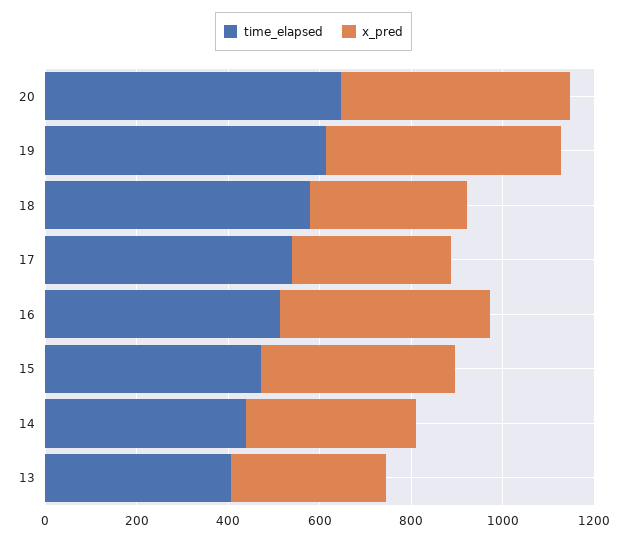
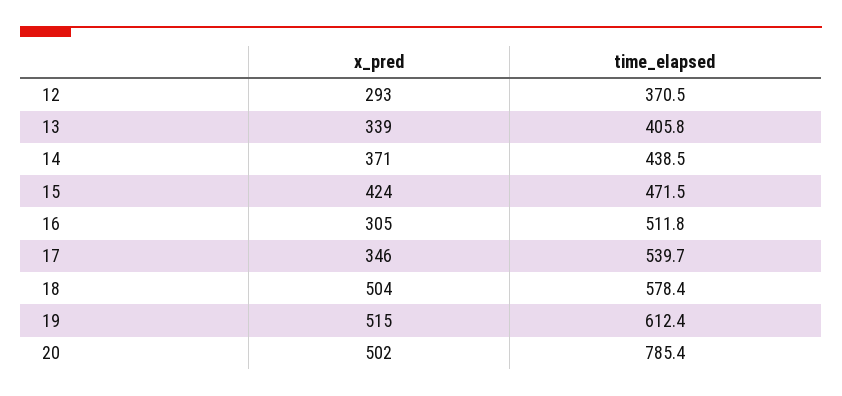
  {
    "time_elapsed": {
-     "20": 650,
+     "20": 785.4,
      "19": 612.4,
      "18": 578.4,
      "17": 539.7,
      "16": 511.8,
      "15": 471.5,
      "14": 438.5,
-     "13": 405.8
+     "13": 405.8,
+     "12": 370.5
    },
    "x_pred": {
      "20": 502,
      "19": 515,
-     "18": 350,
+     "18": 504,
      "17": 346,
-     "16": 450,
+     "16": 305,
      "15": 424,
      "14": 371,
-     "13": 339
+     "13": 339,
+     "12": 293
    }
  }

